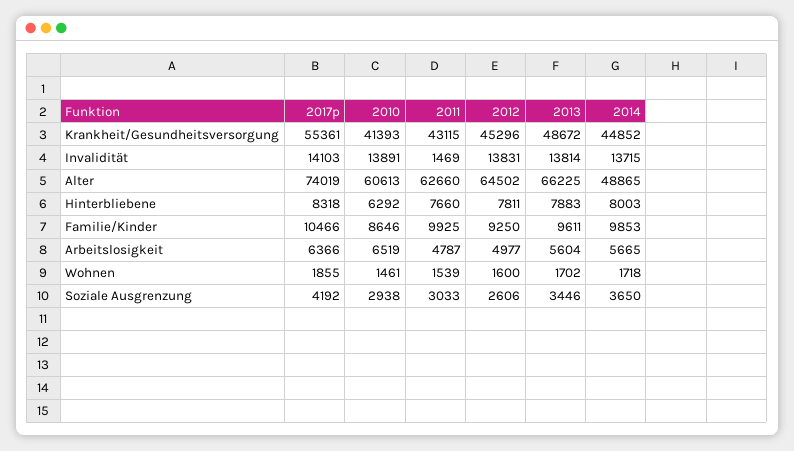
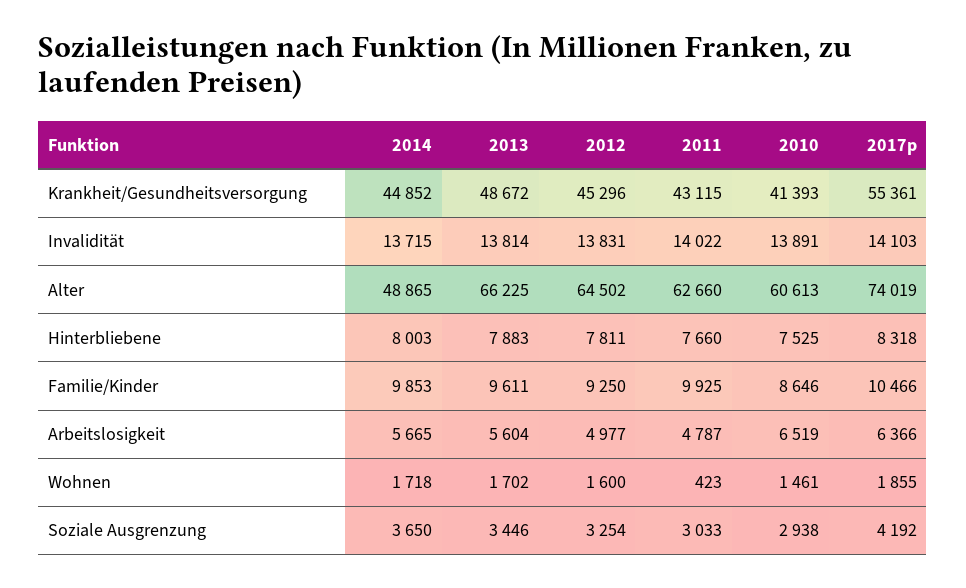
  {
    "2017p": {
      "Krankheit/Gesundheitsversorgung": 55361,
      "Invalidität": 14103,
      "Alter": 74019,
      "Hinterbliebene": 8318,
      "Familie/Kinder": 10466,
      "Arbeitslosigkeit": 6366,
      "Wohnen": 1855,
      "Soziale Ausgrenzung": 4192
    },
    "2010": {
      "Krankheit/Gesundheitsversorgung": 41393,
      "Invalidität": 13891,
      "Alter": 60613,
-     "Hinterbliebene": 6292,
+     "Hinterbliebene": 7525,
      "Familie/Kinder": 8646,
      "Arbeitslosigkeit": 6519,
      "Wohnen": 1461,
      "Soziale Ausgrenzung": 2938
    },
    "2011": {
      "Krankheit/Gesundheitsversorgung": 43115,
-     "Invalidität": 1469,
+     "Invalidität": 14022,
      "Alter": 62660,
      "Hinterbliebene": 7660,
      "Familie/Kinder": 9925,
      "Arbeitslosigkeit": 4787,
-     "Wohnen": 1539,
+     "Wohnen": 423,
      "Soziale Ausgrenzung": 3033
    },
    "2012": {
      "Krankheit/Gesundheitsversorgung": 45296,
      "Invalidität": 13831,
      "Alter": 64502,
      "Hinterbliebene": 7811,
      "Familie/Kinder": 9250,
      "Arbeitslosigkeit": 4977,
      "Wohnen": 1600,
-     "Soziale Ausgrenzung": 2606
+     "Soziale Ausgrenzung": 3254
    },
    "2013": {
      "Krankheit/Gesundheitsversorgung": 48672,
      "Invalidität": 13814,
      "Alter": 66225,
      "Hinterbliebene": 7883,
      "Familie/Kinder": 9611,
      "Arbeitslosigkeit": 5604,
      "Wohnen": 1702,
      "Soziale Ausgrenzung": 3446
    },
    "2014": {
      "Krankheit/Gesundheitsversorgung": 44852,
      "Invalidität": 13715,
      "Alter": 48865,
      "Hinterbliebene": 8003,
      "Familie/Kinder": 9853,
      "Arbeitslosigkeit": 5665,
      "Wohnen": 1718,
      "Soziale Ausgrenzung": 3650
    }
  }

